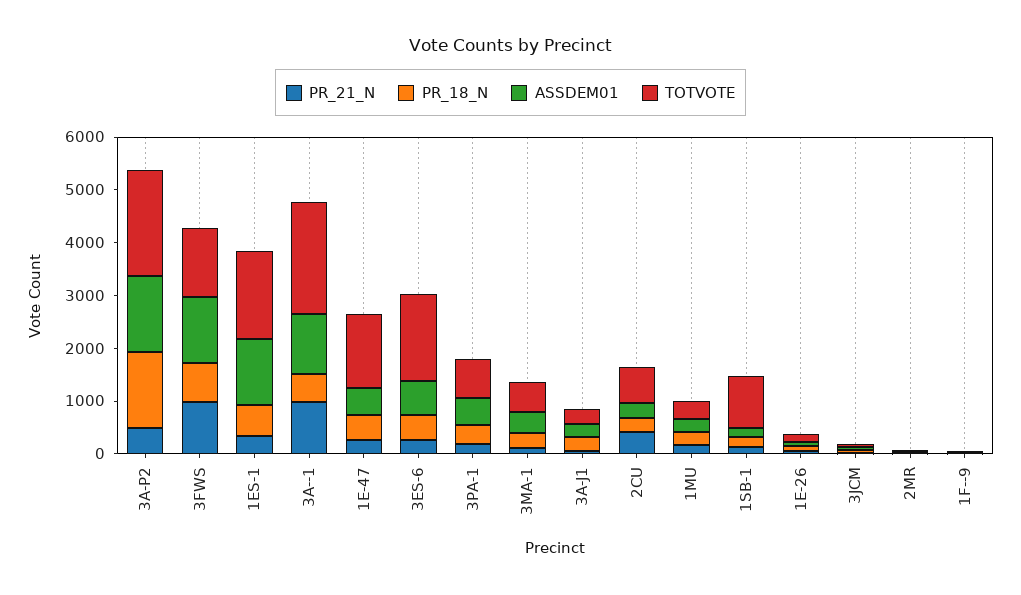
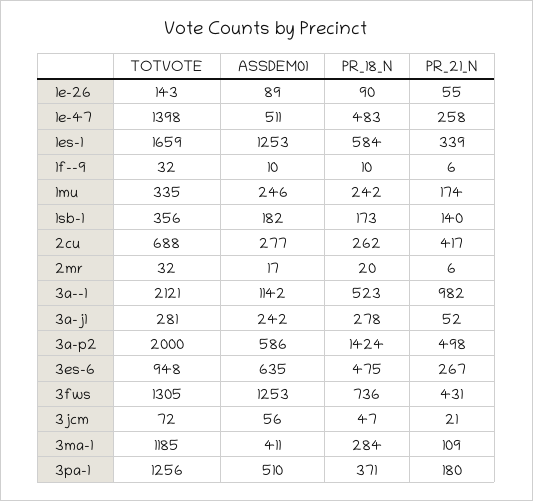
  {
    "PR_21_N": {
      "3A-P2": 498,
-     "3FWS": 1000,
+     "3FWS": 431,
      "1ES-1": 339,
      "3A--1": 982,
      "1E-47": 258,
      "3ES-6": 267,
      "3PA-1": 180,
      "3MA-1": 109,
      "3A-J1": 52,
      "2CU": 417,
      "1MU": 174,
      "1SB-1": 140,
      "1E-26": 55,
      "3JCM": 21,
      "2MR": 6,
      "1F--9": 6
    },
    "PR_18_N": {
      "3A-P2": 1424,
      "3FWS": 736,
      "1ES-1": 584,
      "3A--1": 523,
      "1E-47": 483,
      "3ES-6": 475,
      "3PA-1": 371,
      "3MA-1": 284,
      "3A-J1": 278,
      "2CU": 262,
      "1MU": 242,
      "1SB-1": 173,
      "1E-26": 90,
      "3JCM": 47,
      "2MR": 20,
      "1F--9": 10
    },
    "ASSDEM01": {
-     "3A-P2": 1400,
+     "3A-P2": 586,
      "3FWS": 1253,
      "1ES-1": 1253,
      "3A--1": 1142,
      "1E-47": 511,
      "3ES-6": 635,
      "3PA-1": 510,
      "3MA-1": 411,
      "3A-J1": 242,
      "2CU": 277,
      "1MU": 246,
      "1SB-1": 182,
      "1E-26": 89,
      "3JCM": 56,
      "2MR": 17,
      "1F--9": 10
    },
    "TOTVOTE": {
      "3A-P2": 2000,
      "3FWS": 1305,
      "1ES-1": 1659,
      "3A--1": 2121,
      "1E-47": 1398,
-     "3ES-6": 1600,
+     "3ES-6": 948,
-     "3PA-1": 800,
+     "3PA-1": 1256,
-     "3MA-1": 600,
+     "3MA-1": 1185,
      "3A-J1": 281,
      "2CU": 688,
      "1MU": 335,
-     "1SB-1": 1000,
+     "1SB-1": 356,
      "1E-26": 143,
      "3JCM": 72,
      "2MR": 32,
      "1F--9": 32
    }
  }

